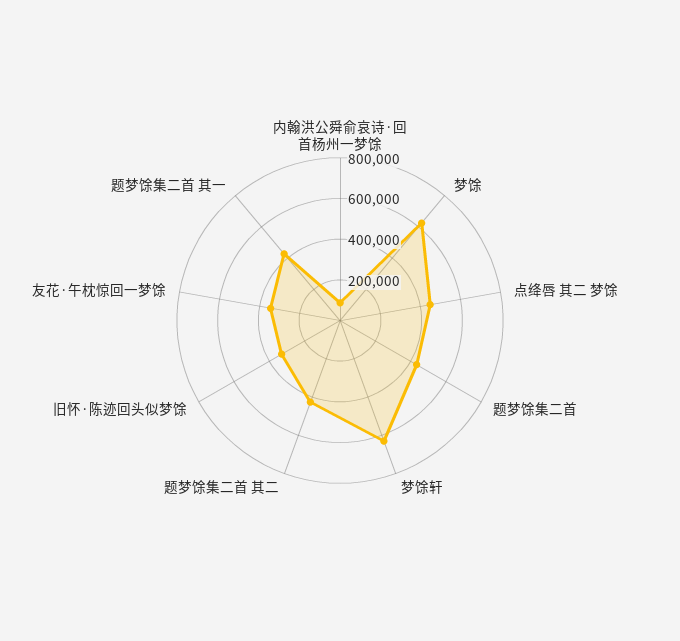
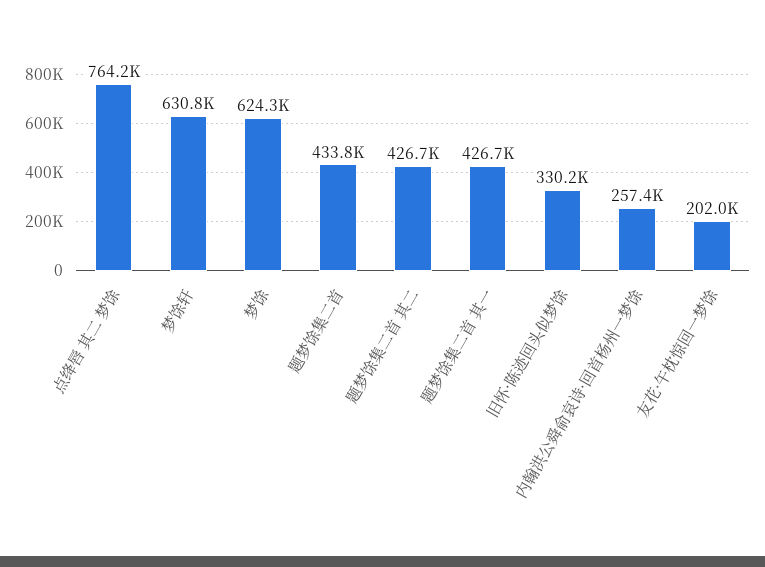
  {
-   "内翰洪公舜俞哀诗·回首杨州一梦馀": 100000,
+   "内翰洪公舜俞哀诗·回首杨州一梦馀": 257400,
    "梦馀": 624300,
-   "点绛唇 其二 梦馀": 450000,
+   "点绛唇 其二 梦馀": 764200,
    "题梦馀集二首": 433800,
    "梦馀轩": 630800,
    "题梦馀集二首 其二": 426700,
    "旧怀·陈迹回头似梦馀": 330200,
-   "友花·午枕惊回一梦馀": 350000,
+   "友花·午枕惊回一梦馀": 202000,
    "题梦馀集二首 其一": 426700
  }

